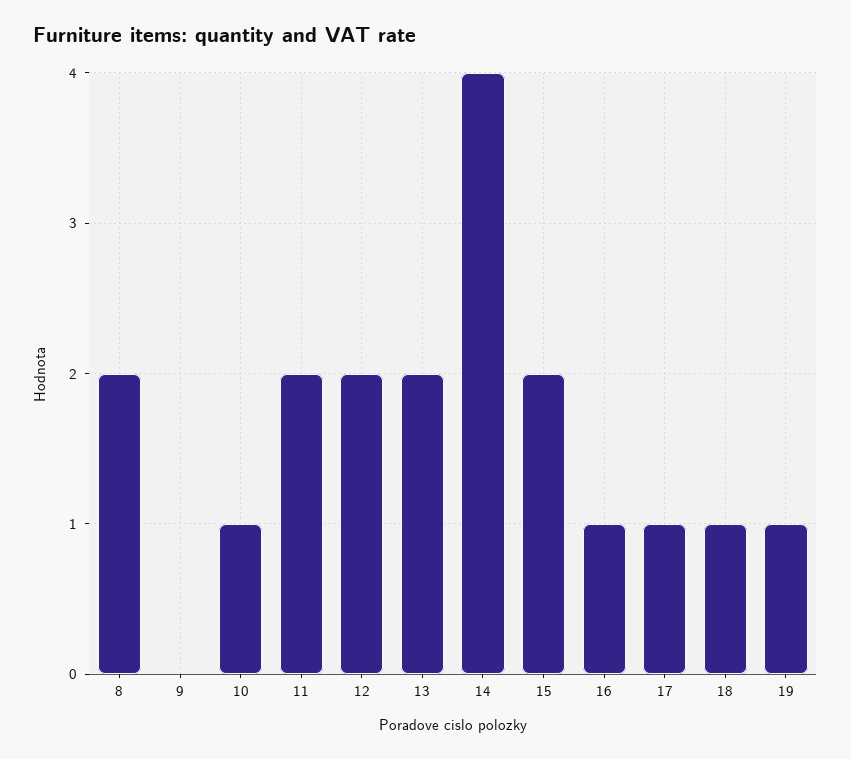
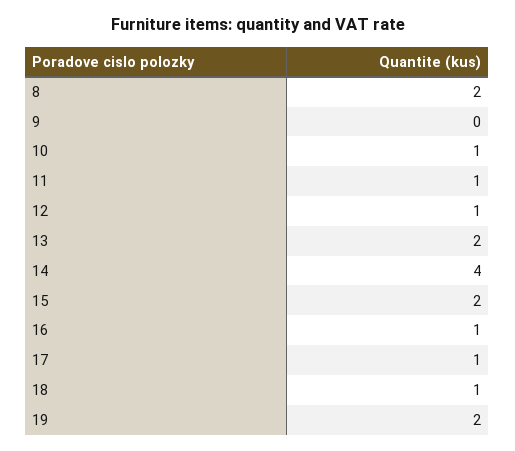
  {
    "8": 2,
    "9": 0,
    "10": 1,
-   "11": 2,
+   "11": 1,
-   "12": 2,
+   "12": 1,
    "13": 2,
    "14": 4,
    "15": 2,
    "16": 1,
    "17": 1,
    "18": 1,
-   "19": 1
+   "19": 2
  }

